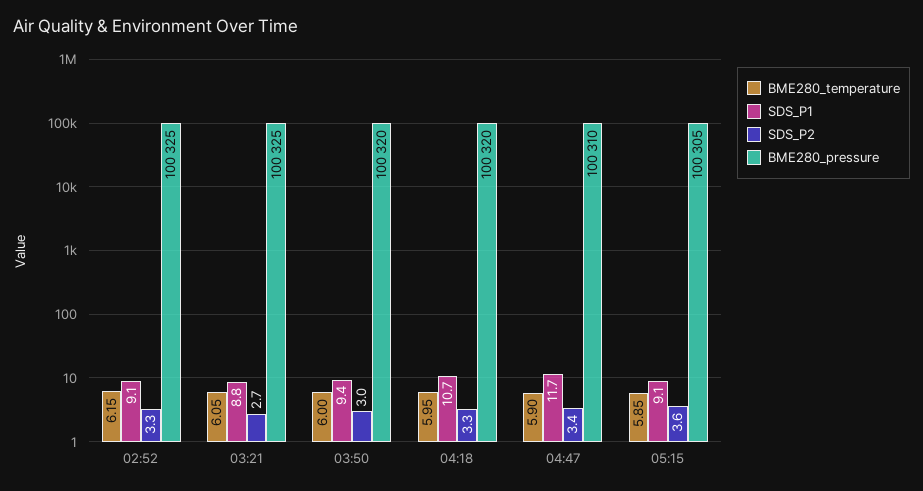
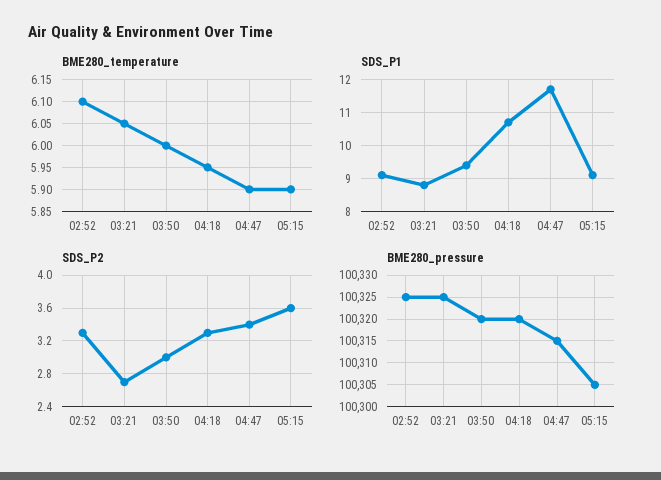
  {
    "BME280_temperature": {
-     "02:52": 6.15,
+     "02:52": 6.1,
      "03:21": 6.05,
      "03:50": 6,
      "04:18": 5.95,
      "04:47": 5.9,
-     "05:15": 5.85
+     "05:15": 5.9
    },
    "SDS_P1": {
      "02:52": 9.1,
      "03:21": 8.8,
      "03:50": 9.4,
      "04:18": 10.7,
      "04:47": 11.7,
      "05:15": 9.1
    },
    "SDS_P2": {
      "02:52": 3.3,
      "03:21": 2.7,
      "03:50": 3,
      "04:18": 3.3,
      "04:47": 3.4,
      "05:15": 3.6
    },
    "BME280_pressure": {
      "02:52": 100325,
      "03:21": 100325,
      "03:50": 100320,
      "04:18": 100320,
-     "04:47": 100310,
+     "04:47": 100315,
      "05:15": 100305
    }
  }

